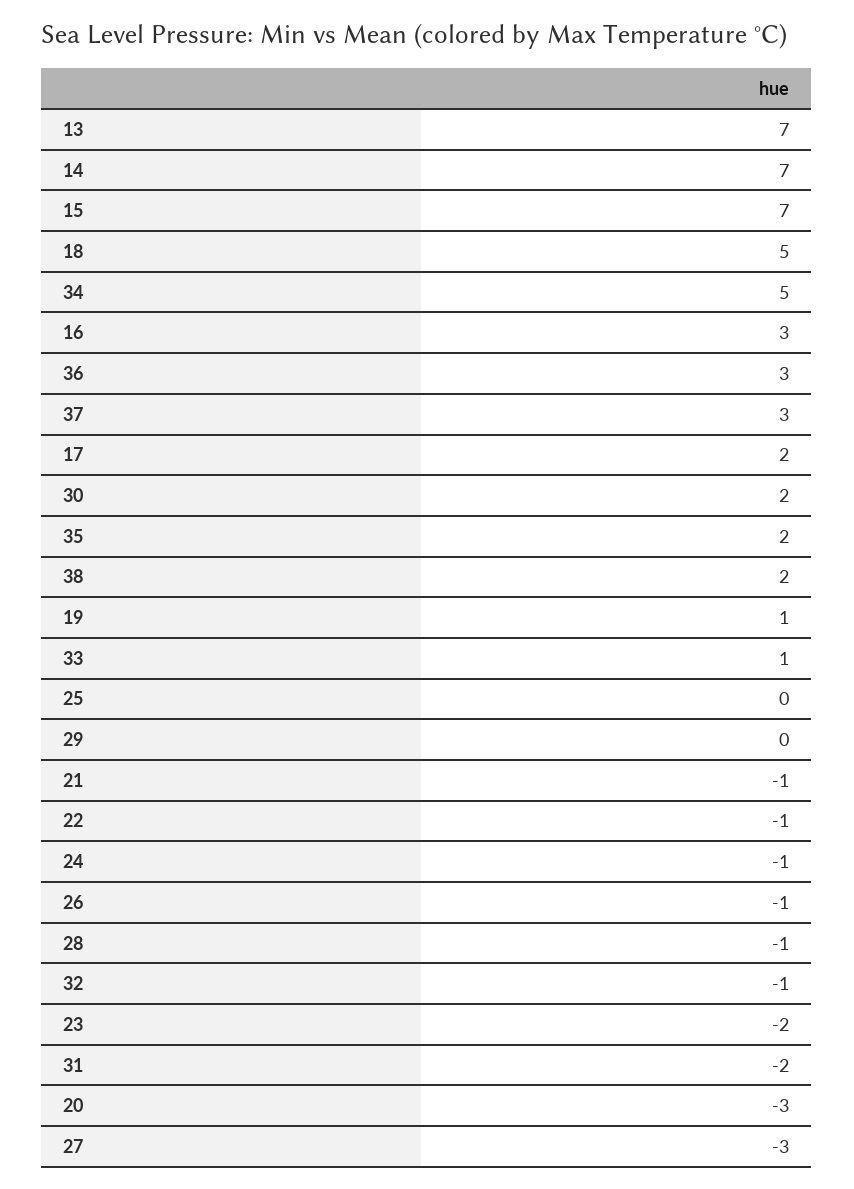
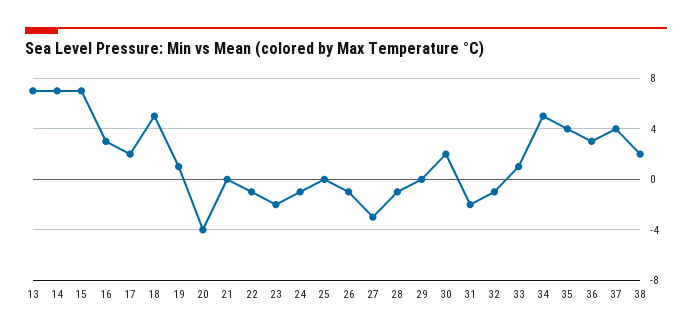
  {
    "13": 7,
    "14": 7,
    "15": 7,
    "18": 5,
    "34": 5,
    "16": 3,
    "36": 3,
-   "37": 3,
+   "37": 4,
    "17": 2,
    "30": 2,
-   "35": 2,
+   "35": 4,
    "38": 2,
    "19": 1,
    "33": 1,
    "25": 0,
    "29": 0,
-   "21": -1,
+   "21": 0,
    "22": -1,
    "24": -1,
    "26": -1,
    "28": -1,
    "32": -1,
    "23": -2,
    "31": -2,
-   "20": -3,
+   "20": -4,
    "27": -3
  }

